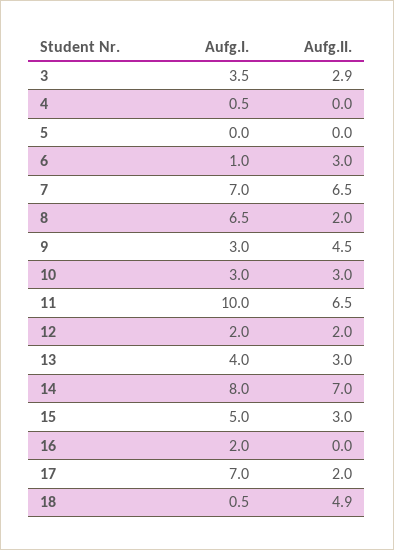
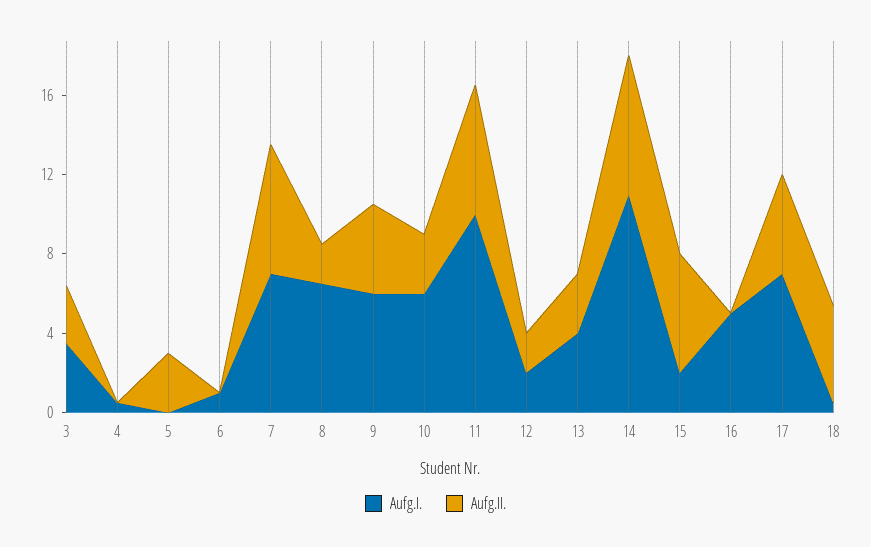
  {
    "Aufg.I.": {
      "3": 3.5,
      "4": 0.5,
      "5": 0,
      "6": 1,
      "7": 7,
      "8": 6.5,
-     "9": 3,
+     "9": 6,
-     "10": 3,
+     "10": 6,
      "11": 10,
      "12": 2,
      "13": 4,
-     "14": 8,
+     "14": 11,
-     "15": 5,
+     "15": 2,
-     "16": 2,
+     "16": 5,
      "17": 7,
      "18": 0.5
    },
    "Aufg.II.": {
      "3": 2.9,
      "4": 0,
-     "5": 0,
+     "5": 3,
-     "6": 3,
+     "6": 0,
      "7": 6.5,
      "8": 2,
      "9": 4.5,
      "10": 3,
      "11": 6.5,
      "12": 2,
      "13": 3,
      "14": 7,
-     "15": 3,
+     "15": 6,
      "16": 0,
-     "17": 2,
+     "17": 5,
      "18": 4.9
    }
  }

